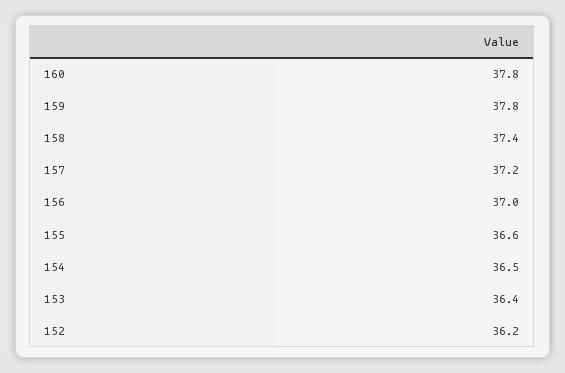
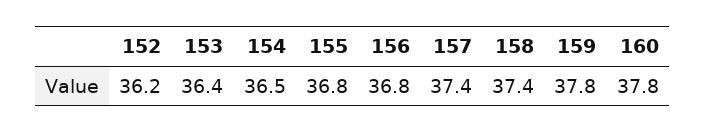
  {
    "160": 37.8,
    "159": 37.8,
    "158": 37.4,
-   "157": 37.2,
+   "157": 37.4,
-   "156": 37,
+   "156": 36.8,
-   "155": 36.6,
+   "155": 36.8,
    "154": 36.5,
    "153": 36.4,
    "152": 36.2
  }

